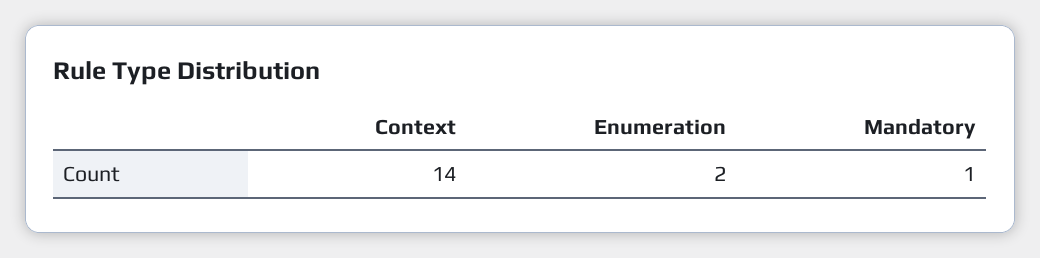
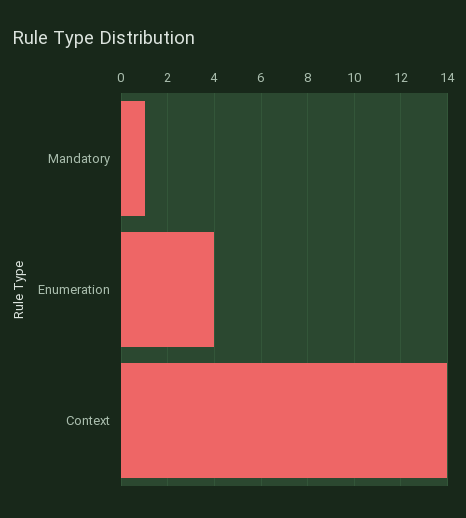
  {
    "Context": 14,
-   "Enumeration": 2,
+   "Enumeration": 4,
    "Mandatory": 1
  }

